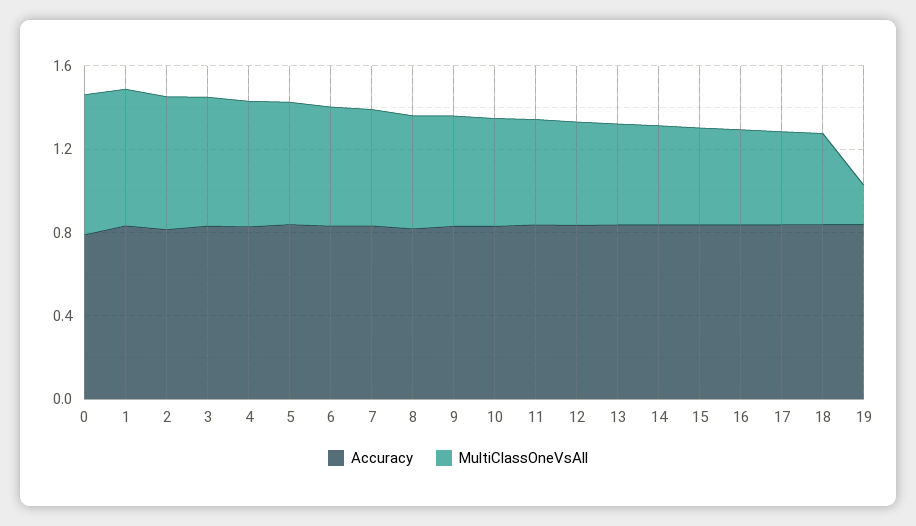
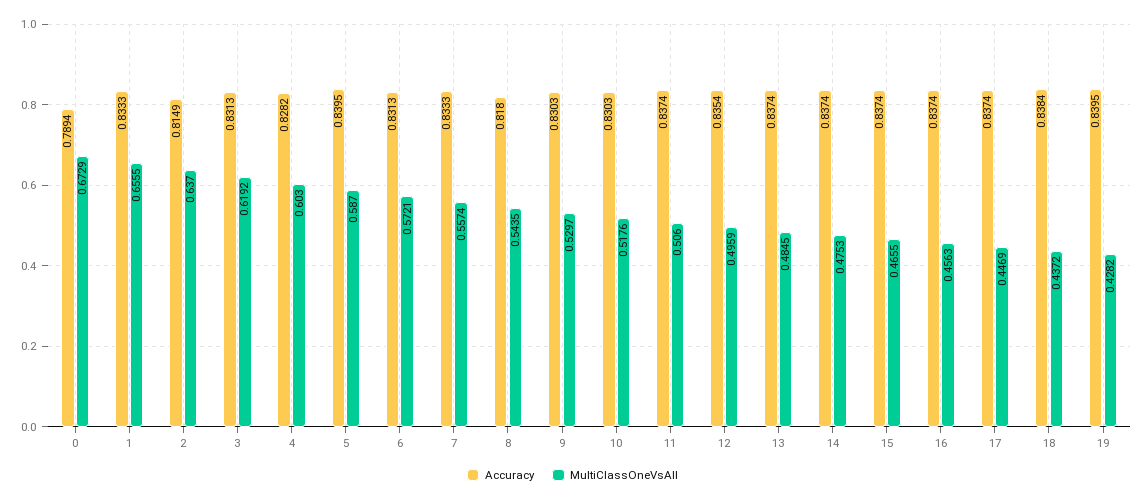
  {
    "Accuracy": {
      "0": 0.7894,
      "1": 0.8333,
      "2": 0.8149,
      "3": 0.8313,
      "4": 0.8282,
      "5": 0.8395,
      "6": 0.8313,
      "7": 0.8333,
      "8": 0.818,
      "9": 0.8303,
      "10": 0.8303,
      "11": 0.8374,
      "12": 0.8354,
      "13": 0.8374,
      "14": 0.8374,
      "15": 0.8374,
      "16": 0.8374,
      "17": 0.8374,
      "18": 0.8384,
      "19": 0.8395
    },
    "MultiClassOneVsAll": {
      "0": 0.6729,
      "1": 0.6555,
      "2": 0.637,
      "3": 0.6192,
      "4": 0.603,
      "5": 0.587,
      "6": 0.5721,
      "7": 0.5574,
      "8": 0.5435,
      "9": 0.5297,
      "10": 0.5176,
      "11": 0.506,
      "12": 0.4959,
      "13": 0.4845,
      "14": 0.4753,
      "15": 0.4655,
      "16": 0.4563,
      "17": 0.4469,
      "18": 0.4372,
-     "19": 0.2
+     "19": 0.4282
    }
  }

